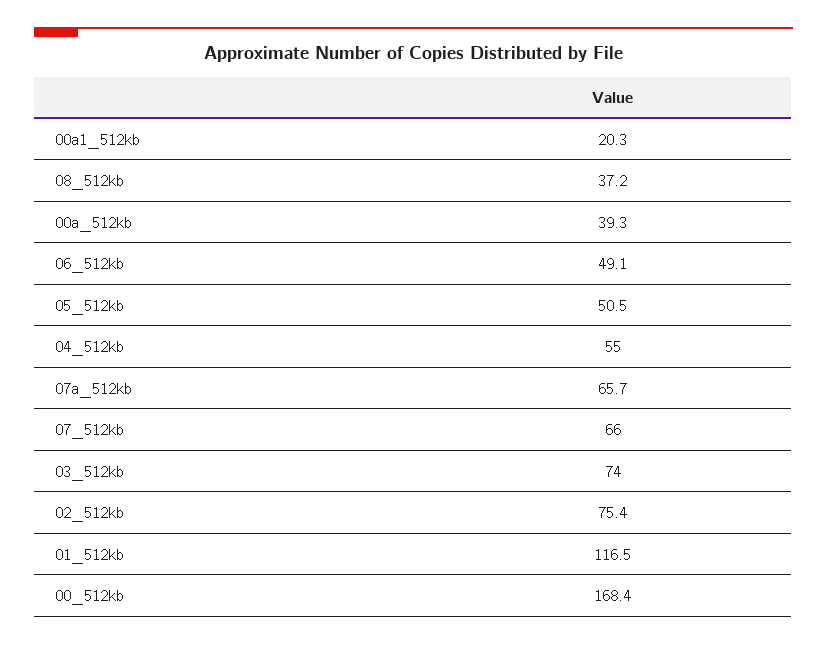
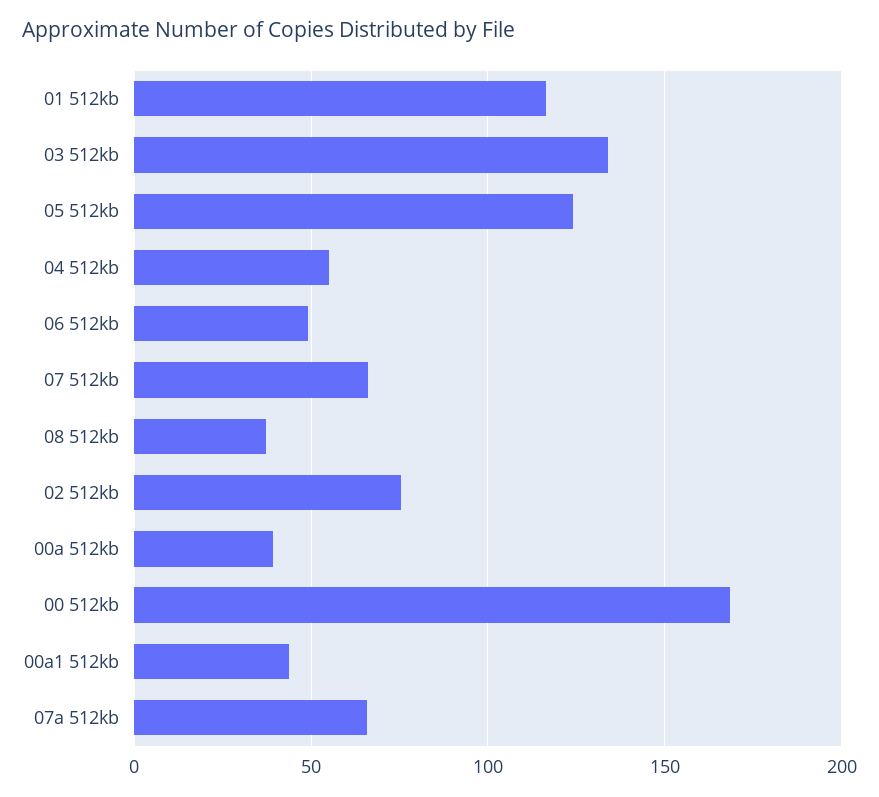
  {
-   "00a1_512kb": 20.3,
+   "00a1_512kb": 45,
    "08_512kb": 37.2,
    "00a_512kb": 39.3,
    "06_512kb": 49.1,
-   "05_512kb": 50.5,
+   "05_512kb": 125,
    "04_512kb": 55,
    "07a_512kb": 65.7,
    "07_512kb": 66,
-   "03_512kb": 74,
+   "03_512kb": 135,
    "02_512kb": 75.4,
    "01_512kb": 116.5,
    "00_512kb": 168.4
  }

